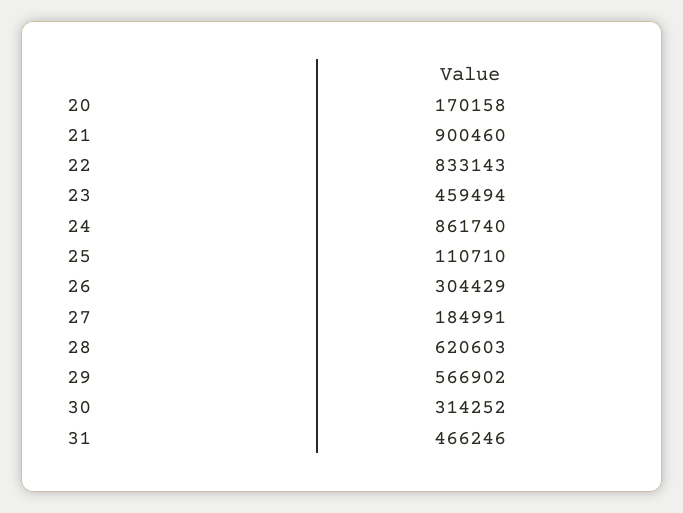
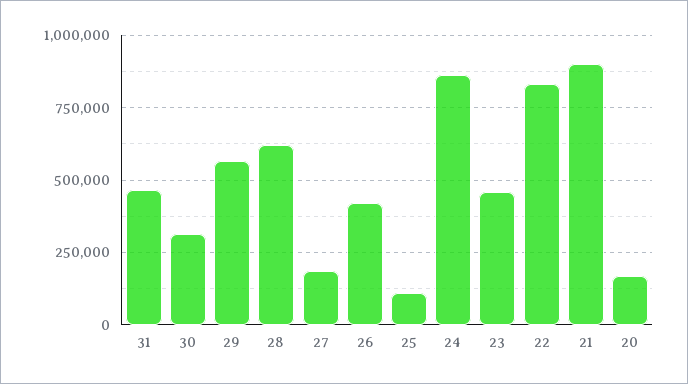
  {
    "20": 170158,
    "21": 900460,
    "22": 833143,
    "23": 459494,
    "24": 861740,
    "25": 110710,
-   "26": 304429,
+   "26": 425000,
    "27": 184991,
    "28": 620603,
    "29": 566902,
    "30": 314252,
    "31": 466246
  }

